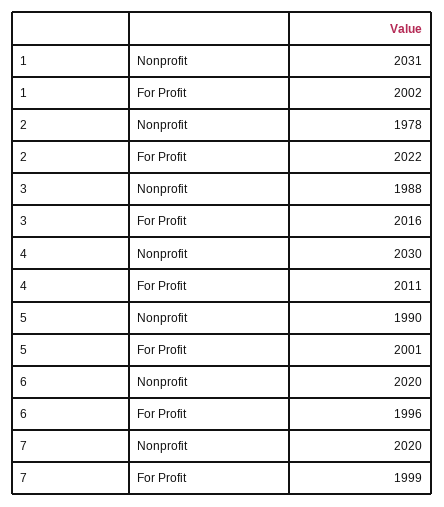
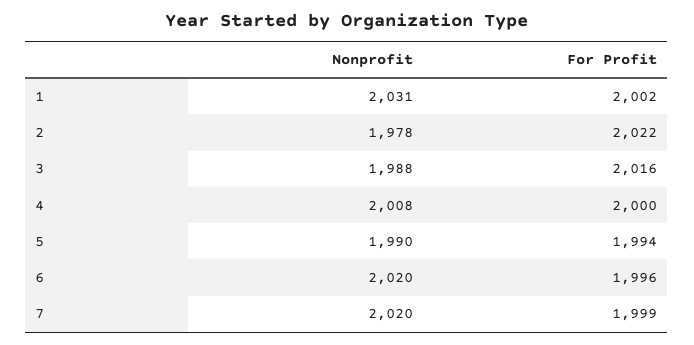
  {
    "1": {
      "Nonprofit": 2031,
      "For Profit": 2002
    },
    "2": {
      "Nonprofit": 1978,
      "For Profit": 2022
    },
    "3": {
      "Nonprofit": 1988,
      "For Profit": 2016
    },
    "4": {
-     "Nonprofit": 2030,
+     "Nonprofit": 2008,
-     "For Profit": 2011
+     "For Profit": 2000
    },
    "5": {
      "Nonprofit": 1990,
-     "For Profit": 2001
+     "For Profit": 1994
    },
    "6": {
      "Nonprofit": 2020,
      "For Profit": 1996
    },
    "7": {
      "Nonprofit": 2020,
      "For Profit": 1999
    }
  }

